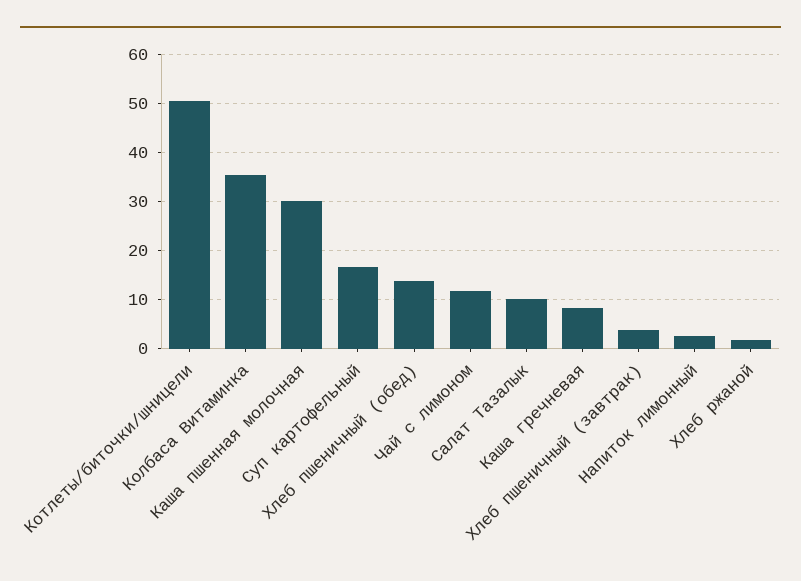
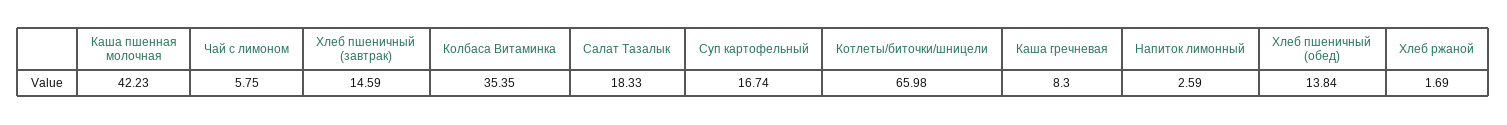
  {
-   "Котлеты/биточки/шницели": 50,
+   "Котлеты/биточки/шницели": 65.98,
    "Колбаса Витаминка": 35.35,
-   "Каша пшенная молочная": 30,
+   "Каша пшенная молочная": 42.23,
    "Суп картофельный": 16.74,
    "Хлеб пшеничный (обед)": 13.84,
-   "Чай с лимоном": 12,
+   "Чай с лимоном": 5.75,
-   "Салат Тазалык": 10,
+   "Салат Тазалык": 18.33,
    "Каша гречневая": 8.3,
-   "Хлеб пшеничный (завтрак)": 4,
+   "Хлеб пшеничный (завтрак)": 14.59,
    "Напиток лимонный": 2.59,
    "Хлеб ржаной": 1.69
  }

